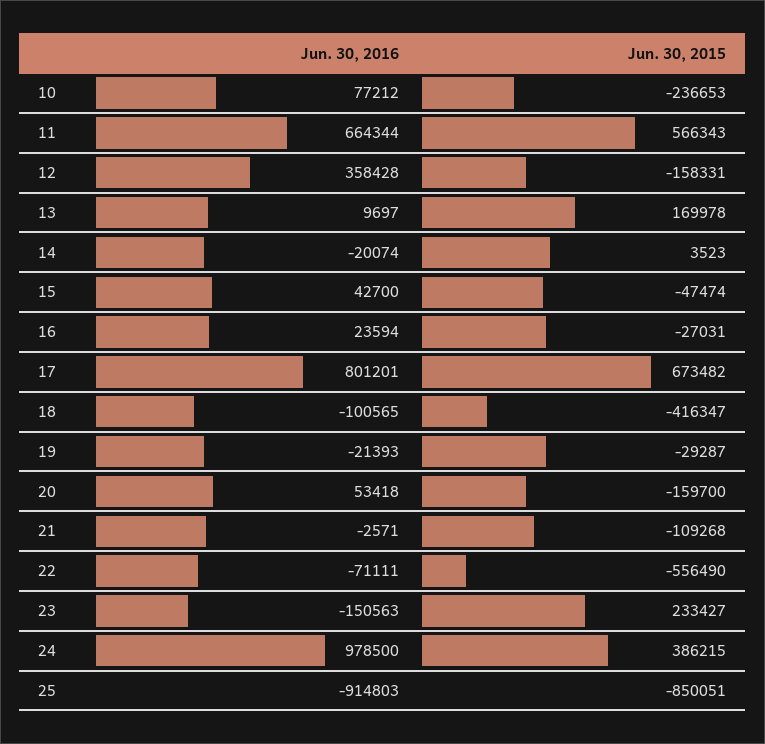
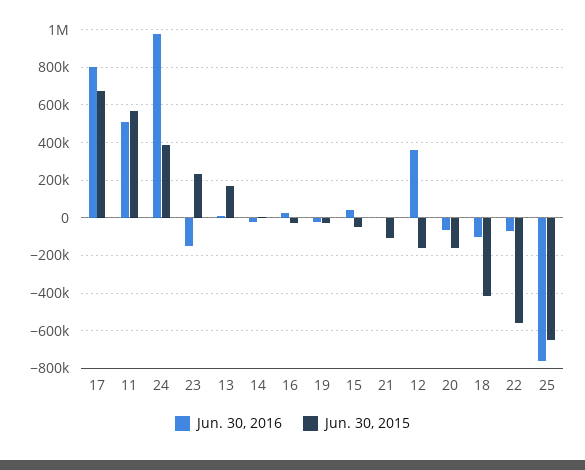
  {
    "Jun. 30, 2016": {
-     "10": 77212,
-     "11": 664344,
+     "11": 500000,
      "12": 358428,
      "13": 9697,
      "14": -20074,
      "15": 42700,
      "16": 23594,
      "17": 801201,
      "18": -100565,
      "19": -21393,
-     "20": 53418,
+     "20": -50000,
      "21": -2571,
      "22": -71111,
      "23": -150563,
      "24": 978500,
-     "25": -914803
+     "25": -750000
    },
    "Jun. 30, 2015": {
-     "10": -236653,
      "11": 566343,
      "12": -158331,
      "13": 169978,
      "14": 3523,
      "15": -47474,
      "16": -27031,
      "17": 673482,
      "18": -416347,
      "19": -29287,
      "20": -159700,
      "21": -109268,
      "22": -556490,
      "23": 233427,
      "24": 386215,
-     "25": -850051
+     "25": -650000
    }
  }

